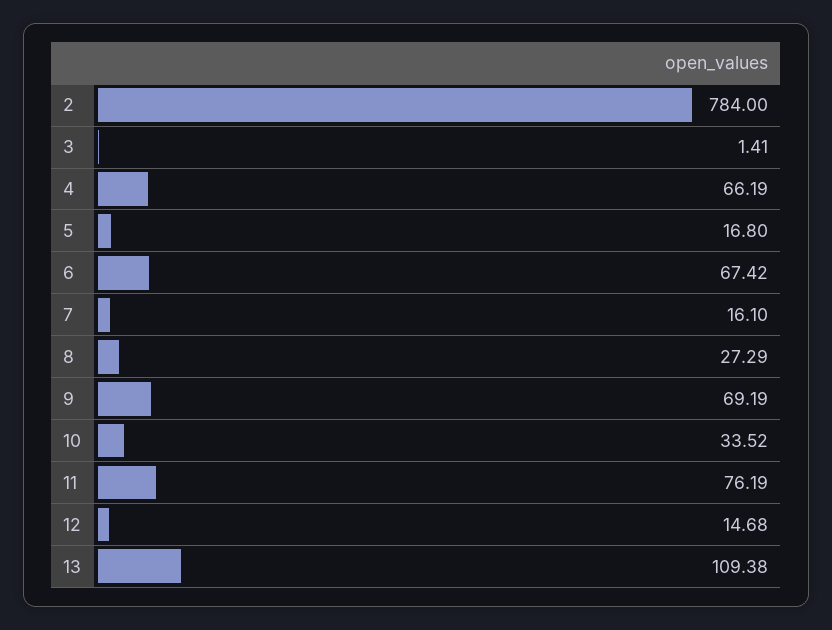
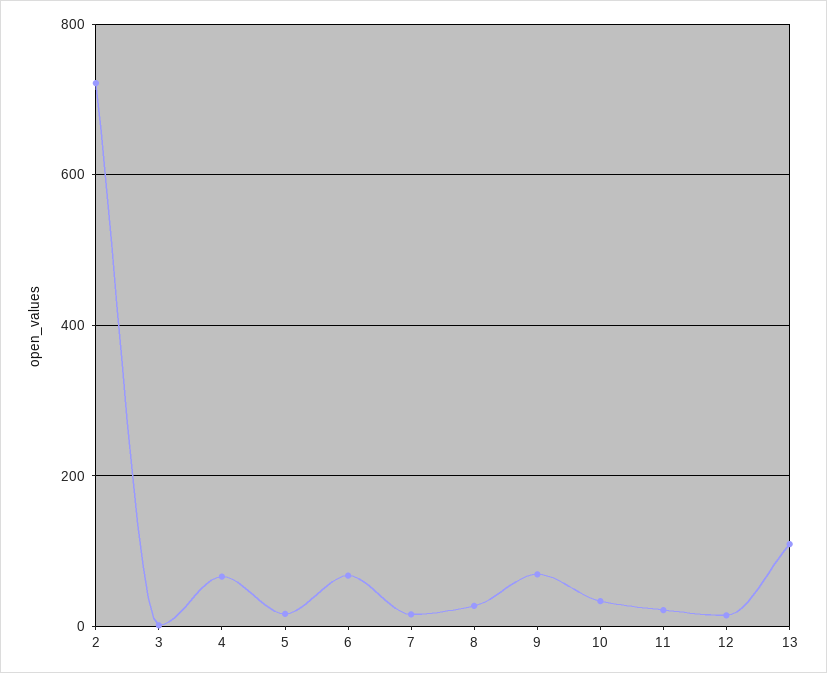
  {
-   "2": 784,
+   "2": 720,
    "3": 1.41,
    "4": 66.19,
    "5": 16.8,
    "6": 67.42,
    "7": 16.1,
    "8": 27.29,
    "9": 69.19,
    "10": 33.52,
-   "11": 76.19,
+   "11": 20,
    "12": 14.68,
    "13": 109.38
  }

